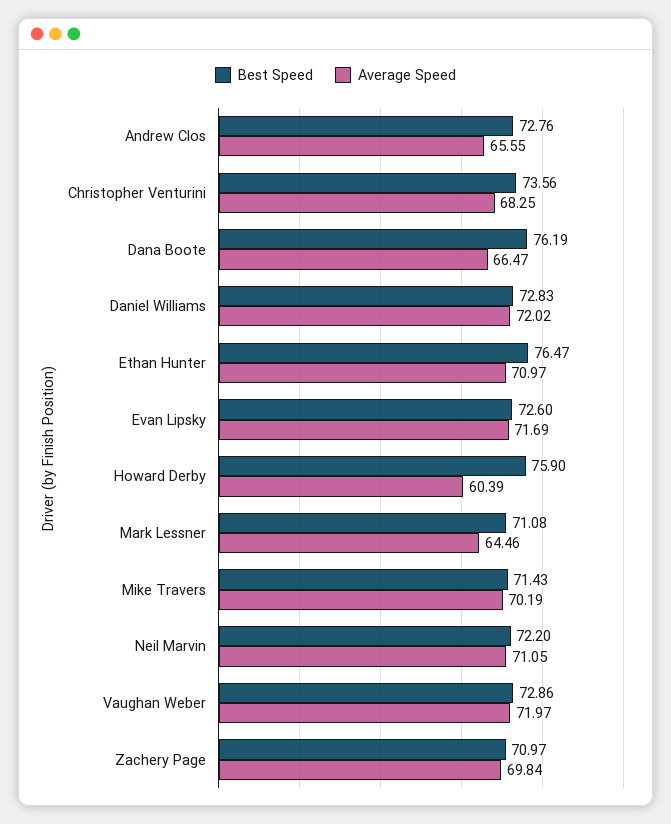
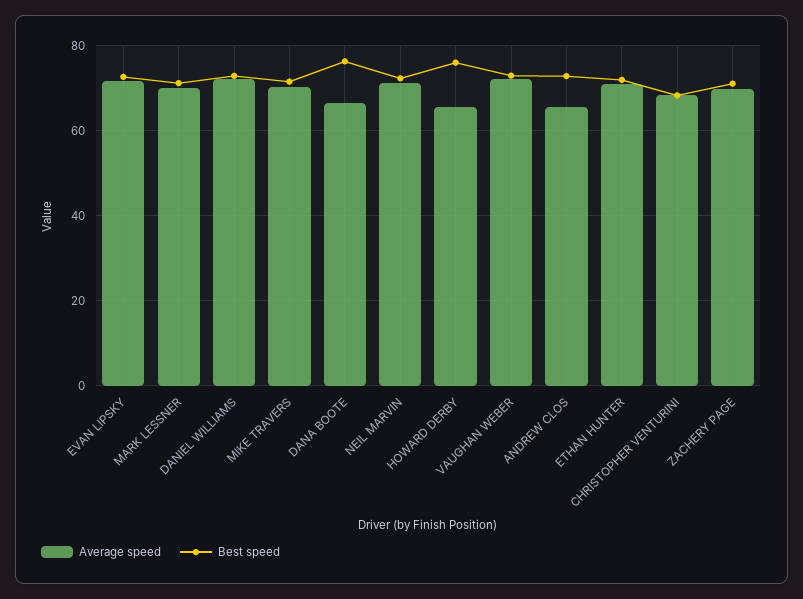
  {
    "Best Speed": {
      "Andrew Clos": 72.76,
-     "Christopher Venturini": 73.56,
+     "Christopher Venturini": 68,
      "Dana Boote": 76.19,
      "Daniel Williams": 72.83,
-     "Ethan Hunter": 76.47,
+     "Ethan Hunter": 72,
      "Evan Lipsky": 72.6,
      "Howard Derby": 75.9,
      "Mark Lessner": 71.08,
      "Mike Travers": 71.43,
      "Neil Marvin": 72.2,
      "Vaughan Weber": 72.86,
      "Zachery Page": 70.97
    },
    "Average Speed": {
      "Andrew Clos": 65.55,
      "Christopher Venturini": 68.25,
      "Dana Boote": 66.47,
      "Daniel Williams": 72.02,
      "Ethan Hunter": 70.97,
      "Evan Lipsky": 71.69,
-     "Howard Derby": 60.39,
+     "Howard Derby": 66,
-     "Mark Lessner": 64.46,
+     "Mark Lessner": 70,
      "Mike Travers": 70.19,
      "Neil Marvin": 71.05,
      "Vaughan Weber": 71.97,
      "Zachery Page": 69.84
    }
  }

